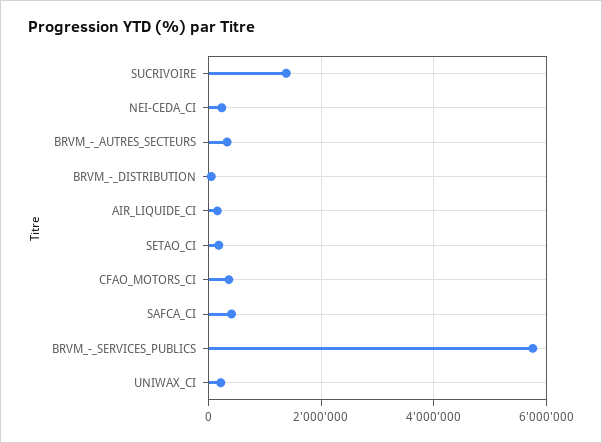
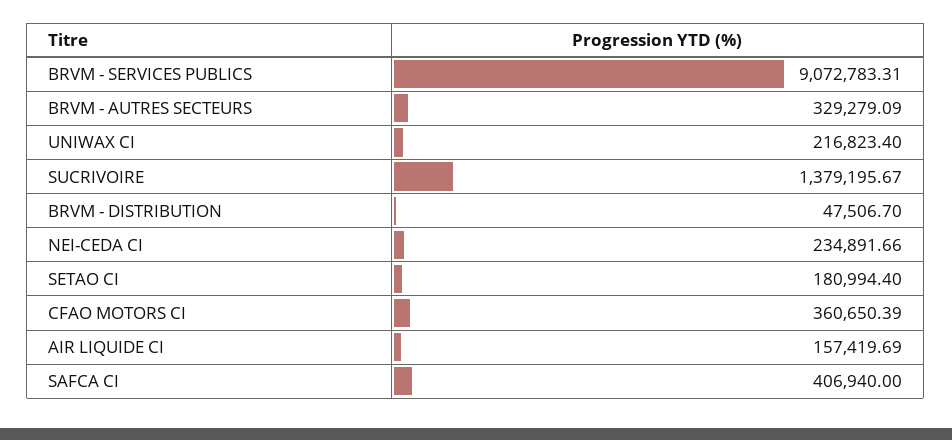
  {
    "SUCRIVOIRE": 1379195.67,
    "NEI-CEDA_CI": 234891.66,
    "BRVM_-_AUTRES_SECTEURS": 329279.09,
    "BRVM_-_DISTRIBUTION": 47506.7,
    "AIR_LIQUIDE_CI": 157419.69,
    "SETAO_CI": 180994.4,
    "CFAO_MOTORS_CI": 360650.39,
    "SAFCA_CI": 406940,
-   "BRVM_-_SERVICES_PUBLICS": 5800000,
+   "BRVM_-_SERVICES_PUBLICS": 9072783.31,
    "UNIWAX_CI": 216823.4
  }

